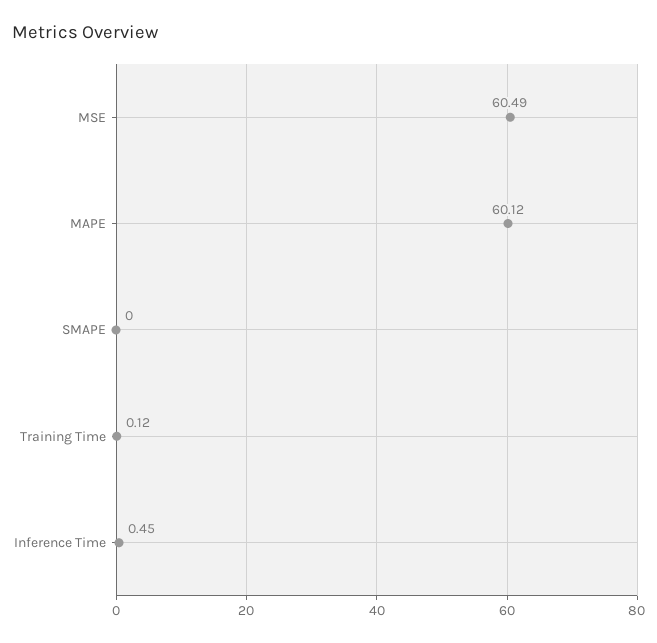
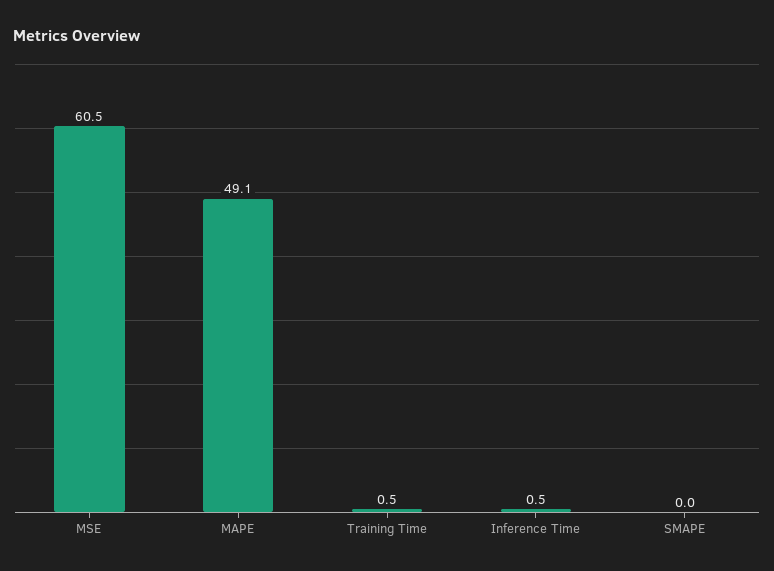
  {
    "MSE": 60.49,
-   "MAPE": 60.12,
+   "MAPE": 49.1,
    "SMAPE": 0,
-   "Training Time": 0.12,
+   "Training Time": 0.5,
    "Inference Time": 0.45
  }

